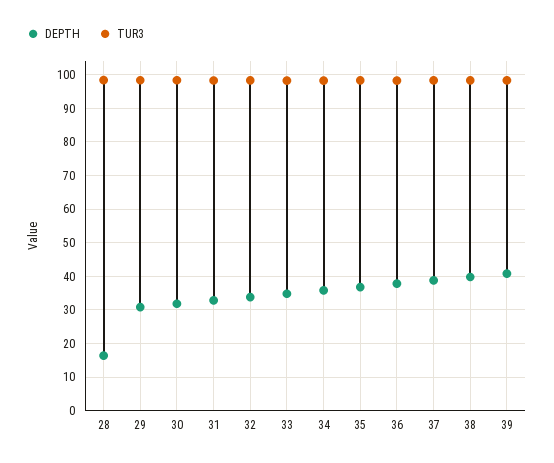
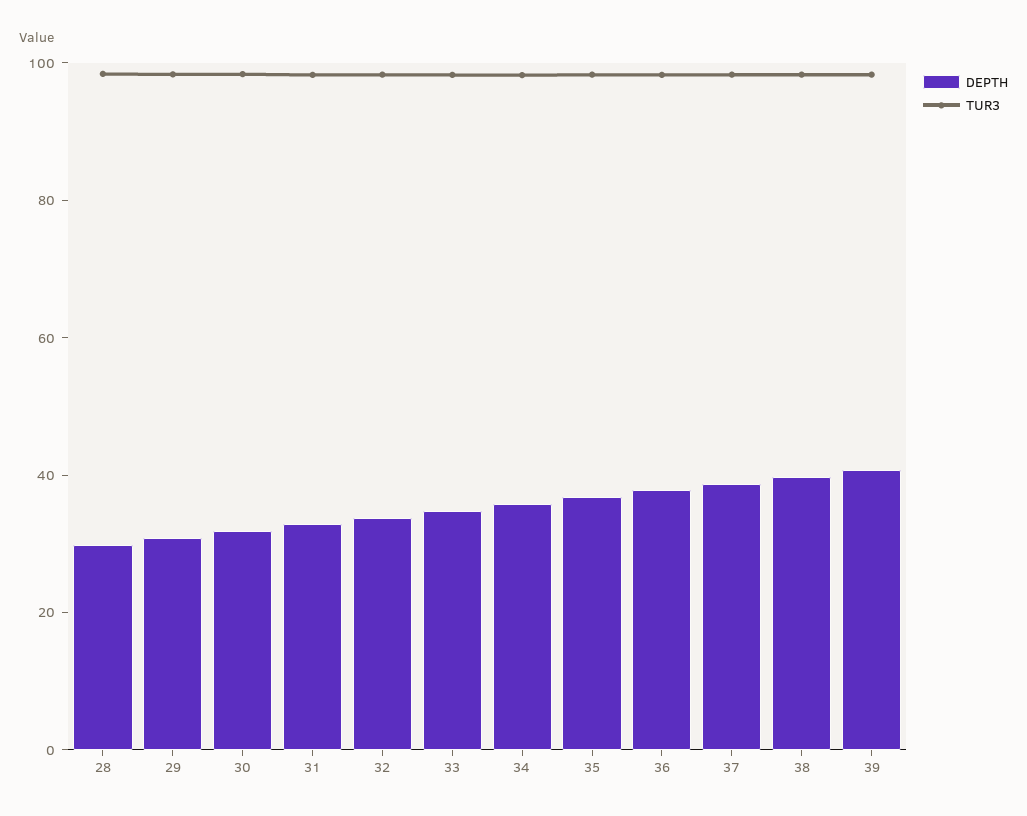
  {
    "DEPTH": {
-     "28": 16,
+     "28": 30,
      "29": 30,
      "30": 32,
      "31": 32,
      "32": 34,
      "33": 34,
      "34": 36,
      "35": 36,
      "36": 38,
      "37": 38,
      "38": 40,
      "39": 40
    },
    "TUR3": {
      "28": 98,
      "29": 98,
      "30": 98,
      "31": 98,
      "32": 98,
      "33": 98,
      "34": 98,
      "35": 98,
      "36": 98,
      "37": 98,
      "38": 98,
      "39": 98
    }
  }

